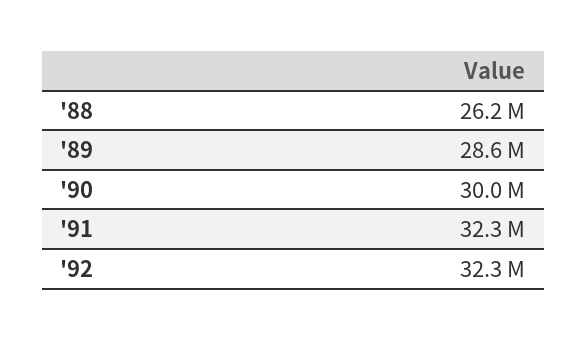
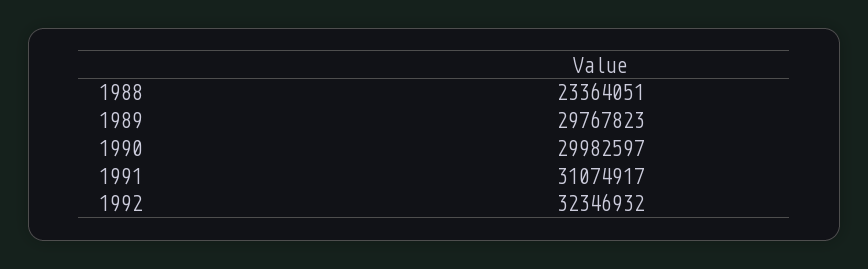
  {
-   "'88": 26200000,
+   "'88": 23364051,
-   "'89": 28600000,
+   "'89": 29767823,
    "'90": 29982597,
-   "'91": 32300000,
+   "'91": 31074917,
    "'92": 32346932
  }

